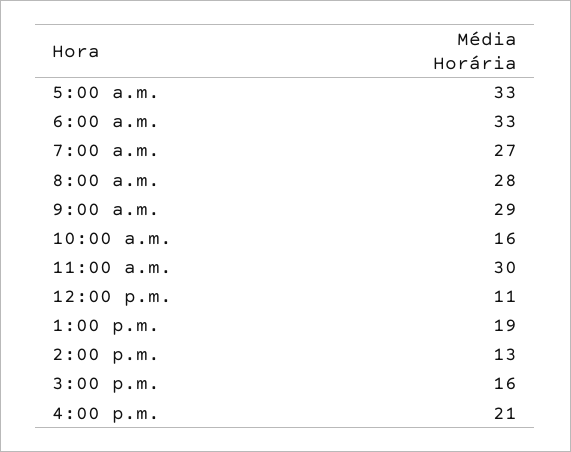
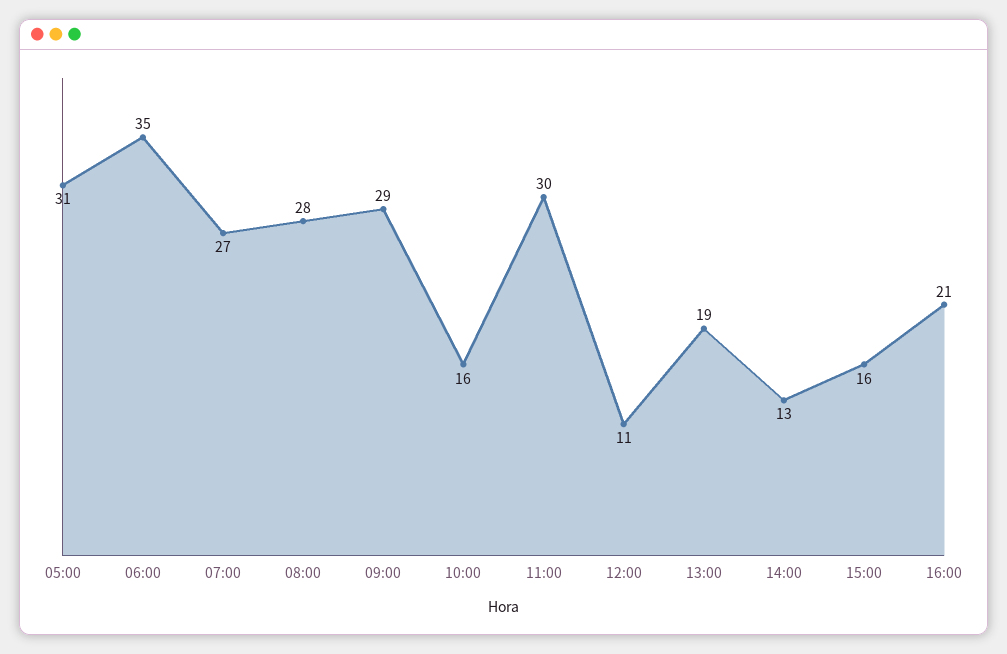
  {
-   "5:00 a.m.": 33,
+   "5:00 a.m.": 31,
-   "6:00 a.m.": 33,
+   "6:00 a.m.": 35,
    "7:00 a.m.": 27,
    "8:00 a.m.": 28,
    "9:00 a.m.": 29,
    "10:00 a.m.": 16,
    "11:00 a.m.": 30,
    "12:00 p.m.": 11,
    "1:00 p.m.": 19,
    "2:00 p.m.": 13,
    "3:00 p.m.": 16,
    "4:00 p.m.": 21
  }

